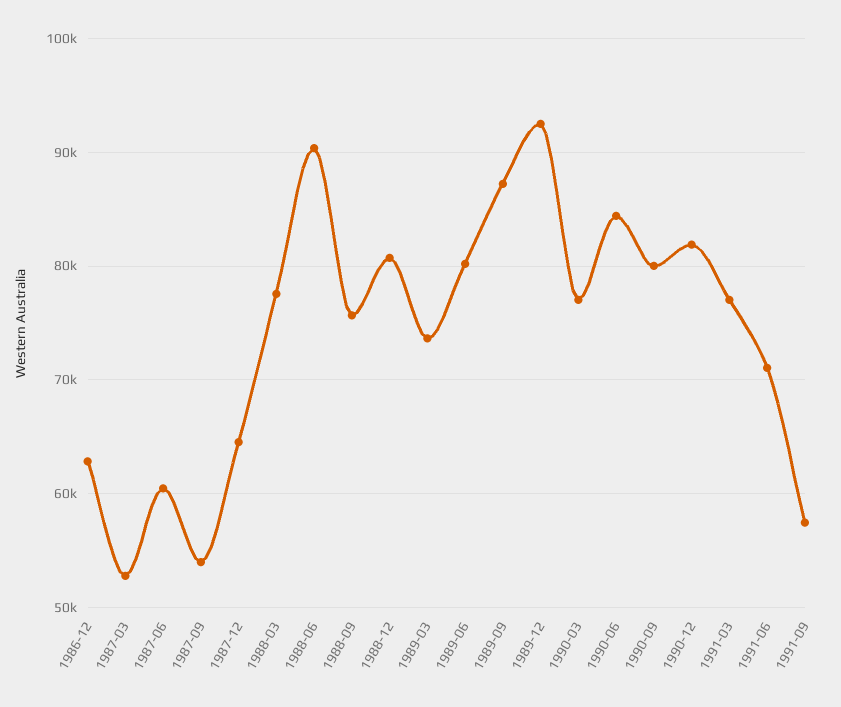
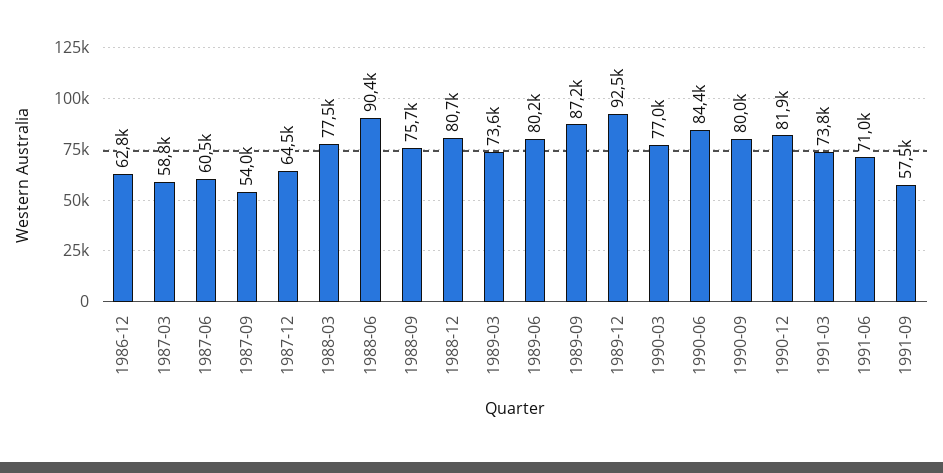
  {
    "1986-12": 62800,
-   "1987-03": 53000,
+   "1987-03": 58800,
    "1987-06": 60500,
    "1987-09": 54000,
    "1987-12": 64500,
    "1988-03": 77500,
    "1988-06": 90400,
    "1988-09": 75700,
    "1988-12": 80700,
    "1989-03": 73600,
    "1989-06": 80200,
    "1989-09": 87200,
    "1989-12": 92500,
    "1990-03": 77000,
    "1990-06": 84400,
    "1990-09": 80000,
    "1990-12": 81900,
-   "1991-03": 77000,
+   "1991-03": 73800,
    "1991-06": 71000,
    "1991-09": 57500
  }

